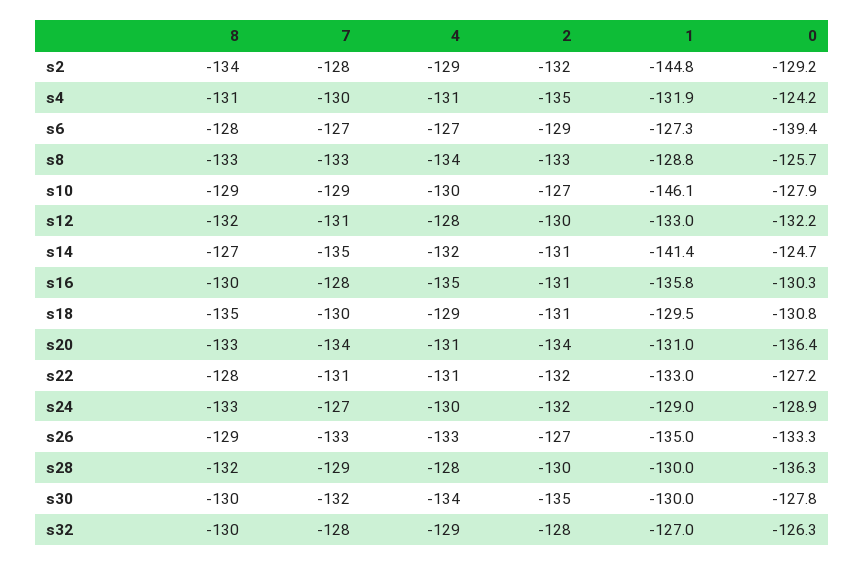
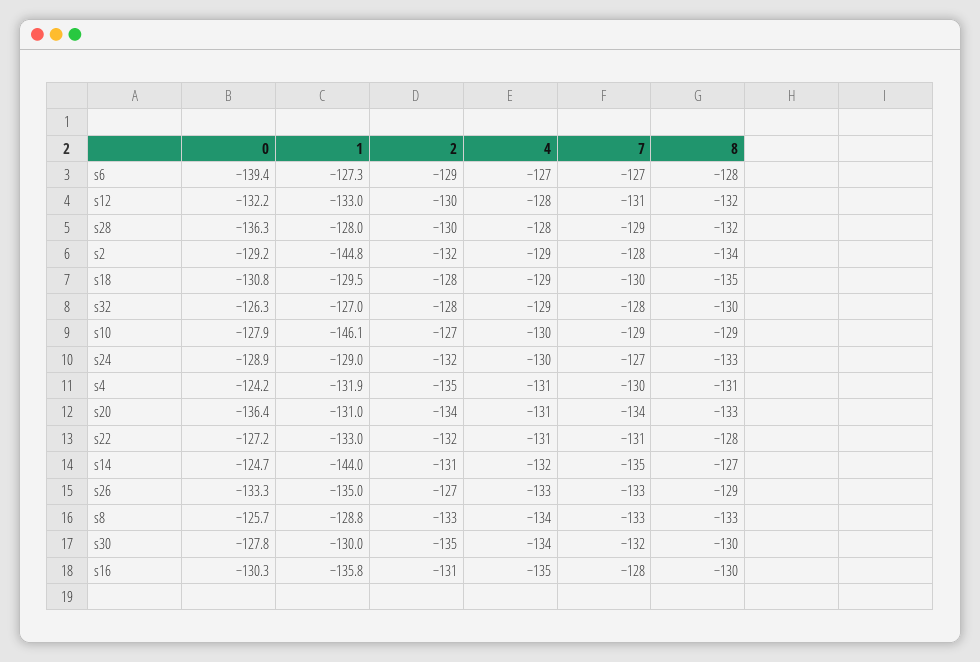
  {
    "8": {
      "s2": -134,
      "s4": -131,
      "s6": -128,
      "s8": -133,
      "s10": -129,
      "s12": -132,
      "s14": -127,
      "s16": -130,
      "s18": -135,
      "s20": -133,
      "s22": -128,
      "s24": -133,
      "s26": -129,
      "s28": -132,
      "s30": -130,
      "s32": -130
    },
    "7": {
      "s2": -128,
      "s4": -130,
      "s6": -127,
      "s8": -133,
      "s10": -129,
      "s12": -131,
      "s14": -135,
      "s16": -128,
      "s18": -130,
      "s20": -134,
      "s22": -131,
      "s24": -127,
      "s26": -133,
      "s28": -129,
      "s30": -132,
      "s32": -128
    },
    "4": {
      "s2": -129,
      "s4": -131,
      "s6": -127,
      "s8": -134,
      "s10": -130,
      "s12": -128,
      "s14": -132,
      "s16": -135,
      "s18": -129,
      "s20": -131,
      "s22": -131,
      "s24": -130,
      "s26": -133,
      "s28": -128,
      "s30": -134,
      "s32": -129
    },
    "2": {
      "s2": -132,
      "s4": -135,
      "s6": -129,
      "s8": -133,
      "s10": -127,
      "s12": -130,
      "s14": -131,
      "s16": -131,
-     "s18": -131,
+     "s18": -128,
      "s20": -134,
      "s22": -132,
      "s24": -132,
      "s26": -127,
      "s28": -130,
      "s30": -135,
      "s32": -128
    },
    "1": {
      "s2": -144.8,
      "s4": -131.9,
      "s6": -127.3,
      "s8": -128.8,
      "s10": -146.1,
      "s12": -133,
-     "s14": -141.4,
+     "s14": -144,
      "s16": -135.8,
      "s18": -129.5,
      "s20": -131,
      "s22": -133,
      "s24": -129,
      "s26": -135,
-     "s28": -130,
+     "s28": -128,
      "s30": -130,
      "s32": -127
    },
    "0": {
      "s2": -129.2,
      "s4": -124.2,
      "s6": -139.4,
      "s8": -125.7,
      "s10": -127.9,
      "s12": -132.2,
      "s14": -124.7,
      "s16": -130.3,
      "s18": -130.8,
      "s20": -136.4,
      "s22": -127.2,
      "s24": -128.9,
      "s26": -133.3,
      "s28": -136.3,
      "s30": -127.8,
      "s32": -126.3
    }
  }

